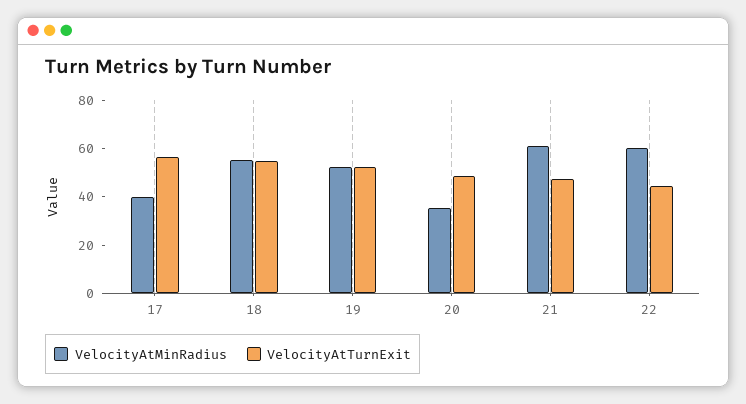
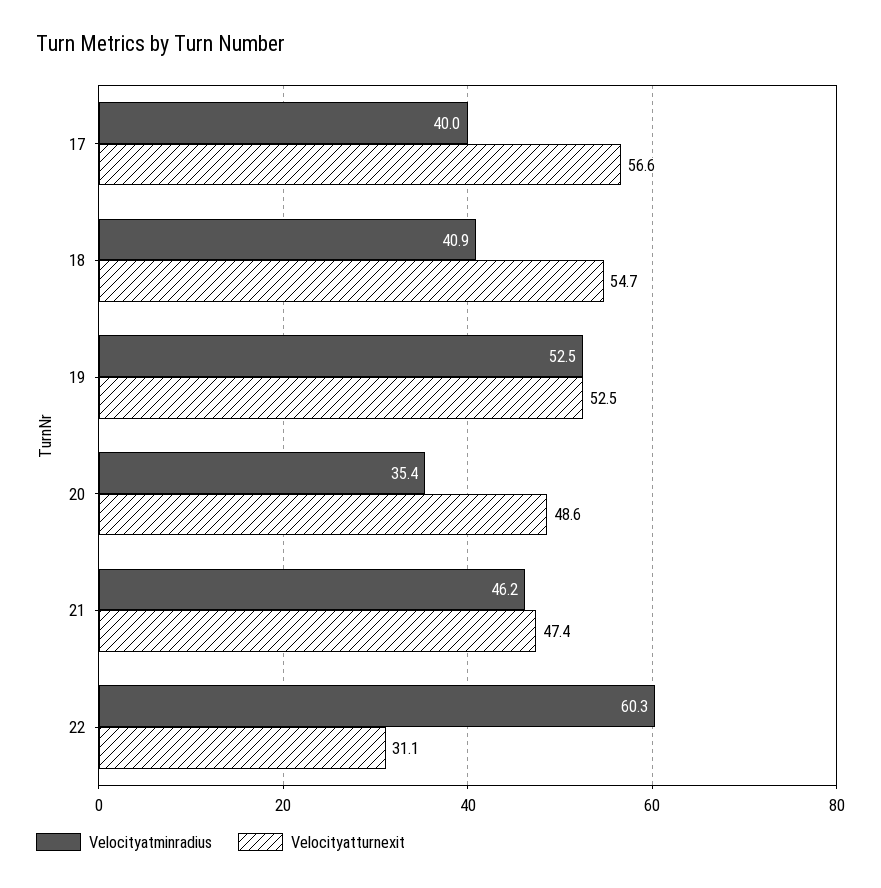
  {
    "VelocityAtMinRadius": {
      "17": 40,
-     "18": 55,
+     "18": 40.9,
      "19": 52.5,
      "20": 35.4,
-     "21": 60,
+     "21": 46.2,
      "22": 60.3
    },
    "VelocityAtTurnExit": {
      "17": 56.6,
      "18": 54.7,
      "19": 52.5,
      "20": 48.6,
      "21": 47.4,
-     "22": 45
+     "22": 31.1
    }
  }

